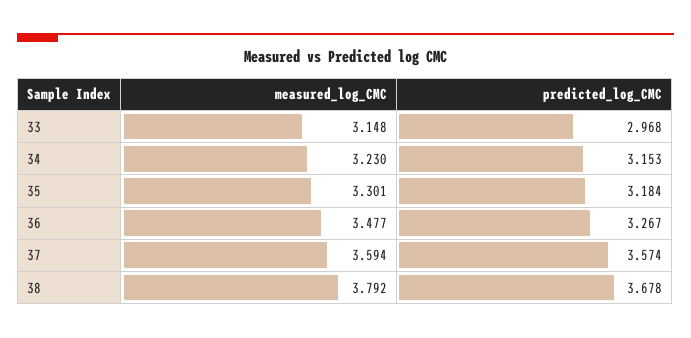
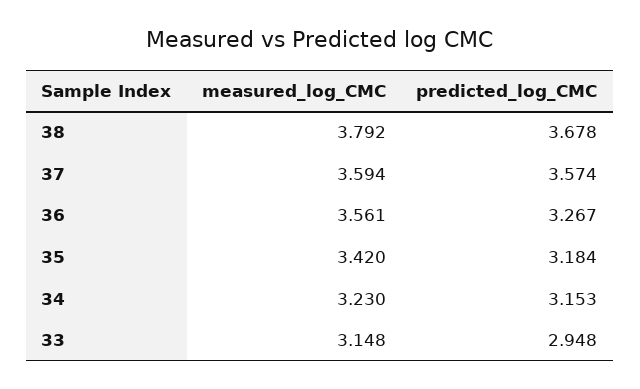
  {
    "measured_log_CMC": {
      "33": 3.148,
      "34": 3.23,
-     "35": 3.301,
+     "35": 3.42,
-     "36": 3.477,
+     "36": 3.561,
      "37": 3.594,
      "38": 3.792
    },
    "predicted_log_CMC": {
-     "33": 2.968,
+     "33": 2.948,
      "34": 3.153,
      "35": 3.184,
      "36": 3.267,
      "37": 3.574,
      "38": 3.678
    }
  }

